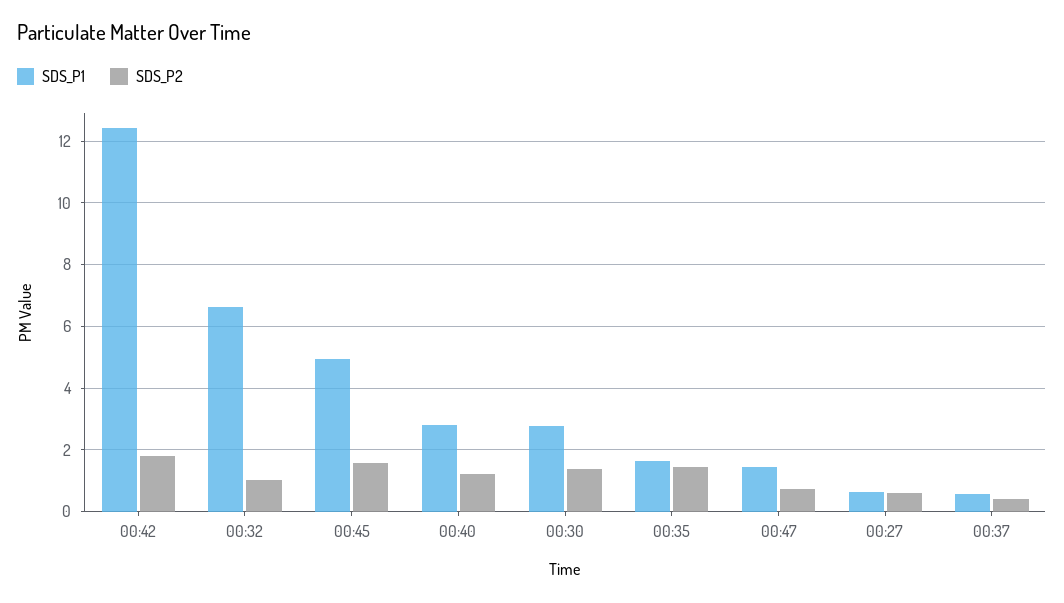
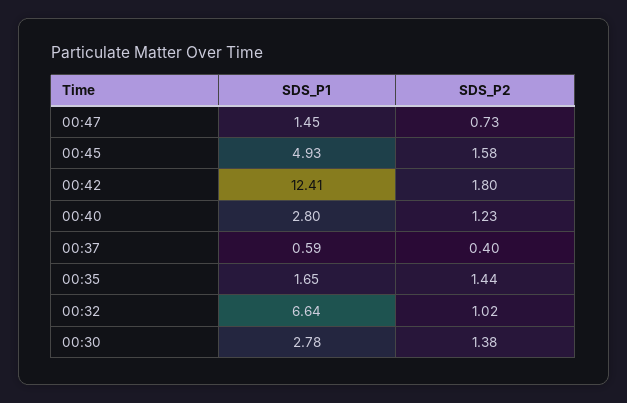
  {
    "SDS_P1": {
      "00:42": 12.41,
      "00:32": 6.64,
      "00:45": 4.93,
      "00:40": 2.8,
      "00:30": 2.78,
      "00:35": 1.65,
      "00:47": 1.45,
-     "00:27": 0.6,
      "00:37": 0.59
    },
    "SDS_P2": {
      "00:42": 1.8,
      "00:32": 1.02,
      "00:45": 1.58,
      "00:40": 1.23,
      "00:30": 1.38,
      "00:35": 1.44,
      "00:47": 0.73,
-     "00:27": 0.6,
      "00:37": 0.4
    }
  }

